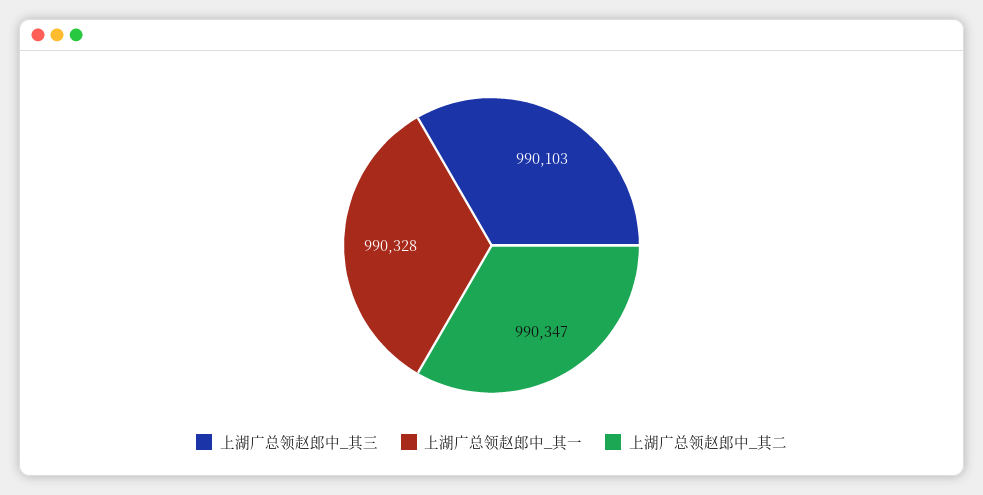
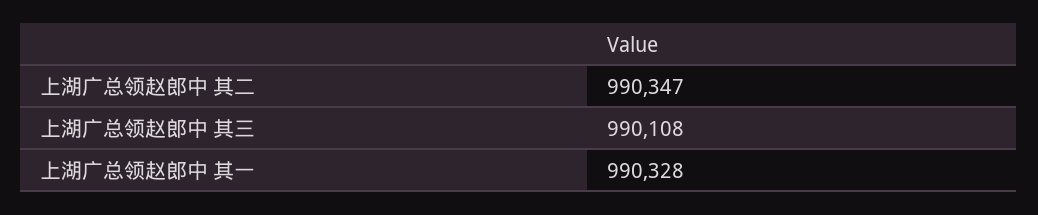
  {
-   "上湖广总领赵郎中_其三": 990103,
+   "上湖广总领赵郎中_其三": 990108,
    "上湖广总领赵郎中_其一": 990328,
    "上湖广总领赵郎中_其二": 990347
  }

